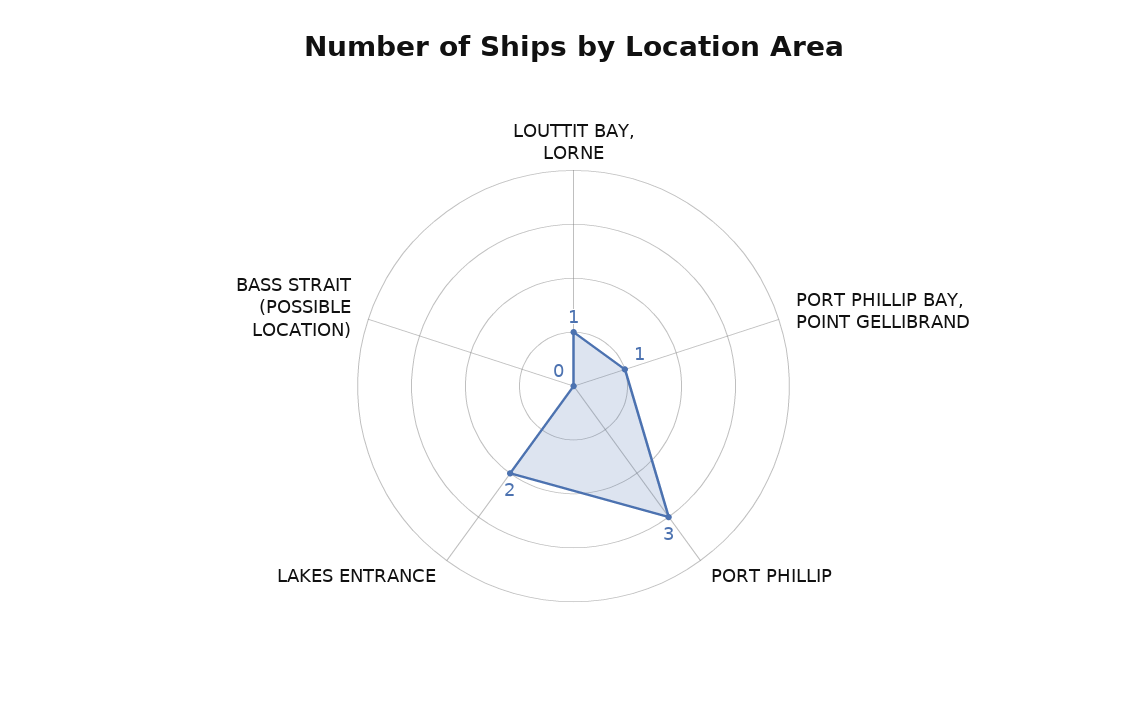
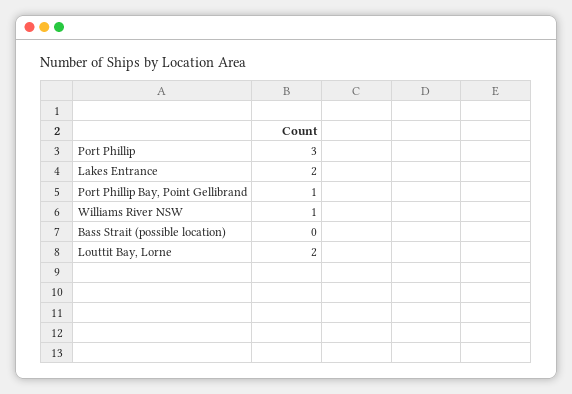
  {
-   "LOUTTIT BAY, LORNE": 1,
+   "LOUTTIT BAY, LORNE": 2,
    "PORT PHILLIP BAY, POINT GELLIBRAND": 1,
    "PORT PHILLIP": 3,
    "LAKES ENTRANCE": 2,
-   "BASS STRAIT (POSSIBLE LOCATION)": 0
+   "BASS STRAIT (POSSIBLE LOCATION)": 0,
+   "Williams River NSW": 1
  }

